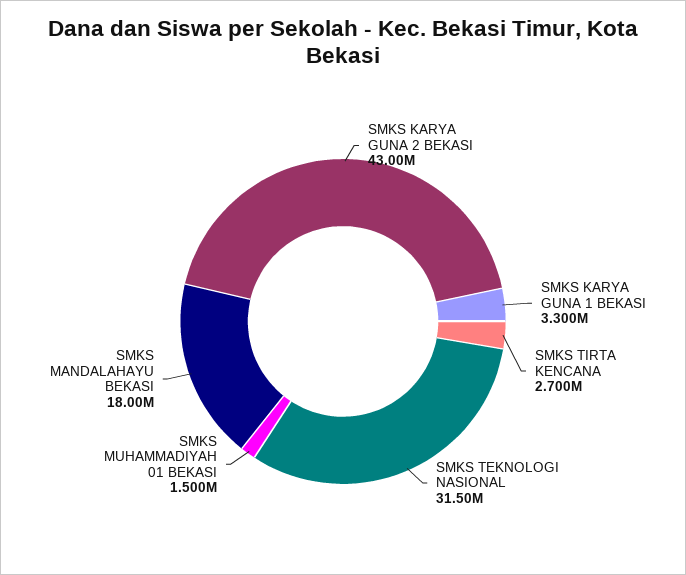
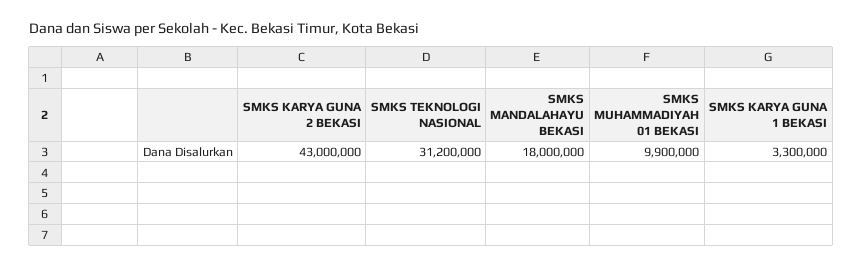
  {
    "SMKS KARYA GUNA 2 BEKASI": 43000000,
    "SMKS KARYA GUNA 1 BEKASI": 3300000,
-   "SMKS TIRTA KENCANA": 2700000,
-   "SMKS TEKNOLOGI NASIONAL": 31500000,
+   "SMKS TEKNOLOGI NASIONAL": 31200000,
-   "SMKS MUHAMMADIYAH 01 BEKASI": 1500000,
+   "SMKS MUHAMMADIYAH 01 BEKASI": 9900000,
    "SMKS MANDALAHAYU BEKASI": 18000000
  }

